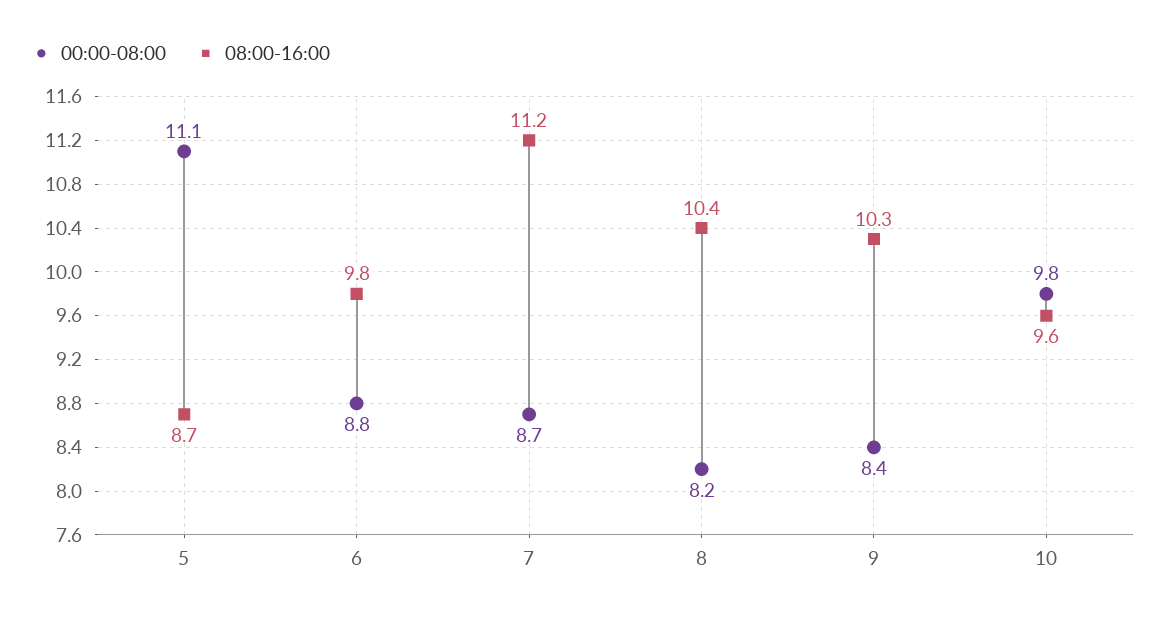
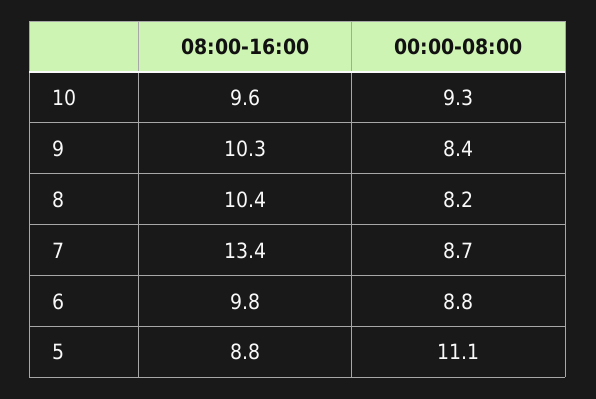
  {
    "00:00-08:00": {
      "5": 11.1,
      "6": 8.8,
      "7": 8.7,
      "8": 8.2,
      "9": 8.4,
-     "10": 9.8
+     "10": 9.3
    },
    "08:00-16:00": {
-     "5": 8.7,
+     "5": 8.8,
      "6": 9.8,
-     "7": 11.2,
+     "7": 13.4,
      "8": 10.4,
      "9": 10.3,
      "10": 9.6
    }
  }

